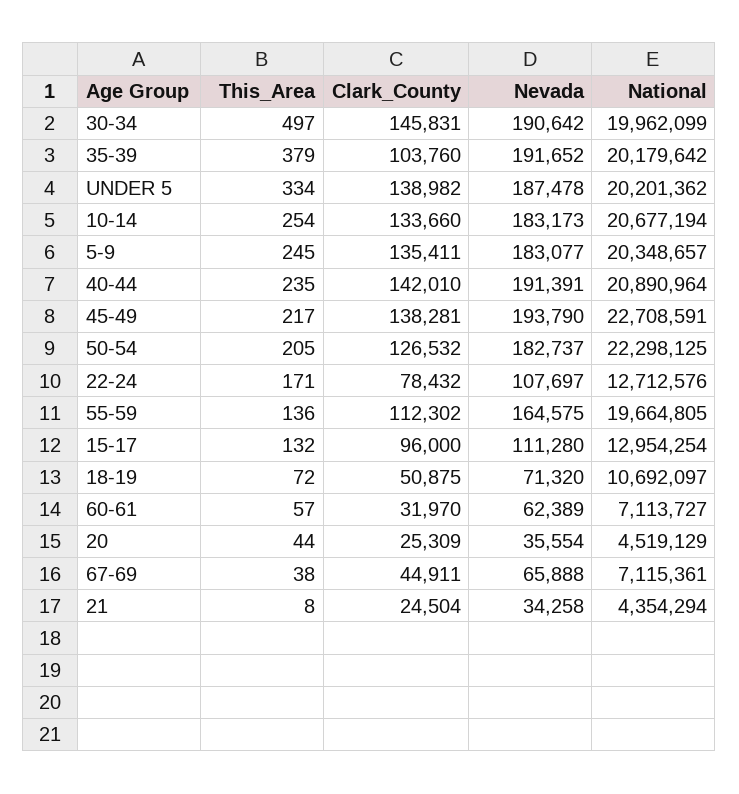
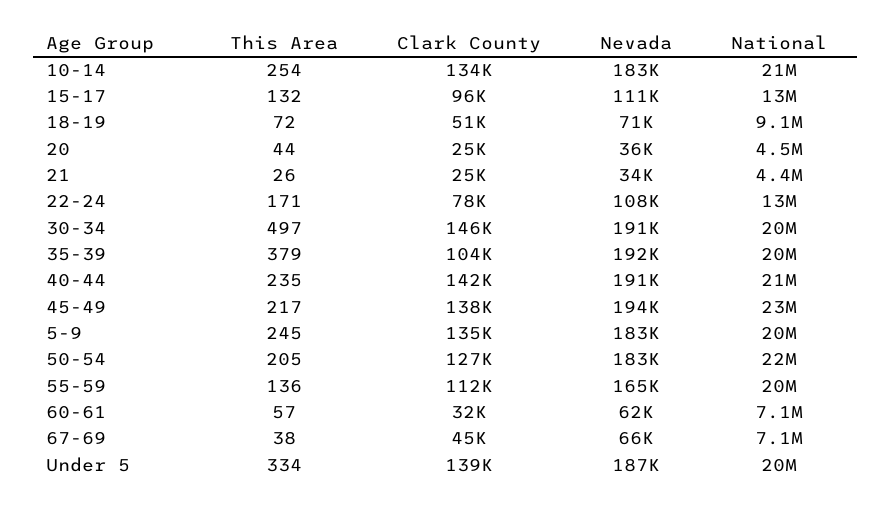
  {
    "This_Area": {
      "30-34": 497,
      "35-39": 379,
      "UNDER 5": 334,
      "10-14": 254,
      "5-9": 245,
      "40-44": 235,
      "45-49": 217,
      "50-54": 205,
      "22-24": 171,
      "55-59": 136,
      "15-17": 132,
      "18-19": 72,
      "60-61": 57,
      "20": 44,
      "67-69": 38,
-     "21": 8
+     "21": 26
    },
    "Clark_County": {
      "30-34": 145831,
      "35-39": 103760,
      "UNDER 5": 138982,
      "10-14": 133660,
      "5-9": 135411,
      "40-44": 142010,
      "45-49": 138281,
      "50-54": 126532,
      "22-24": 78432,
      "55-59": 112302,
      "15-17": 96000,
      "18-19": 50875,
      "60-61": 31970,
      "20": 25309,
      "67-69": 44911,
      "21": 24504
    },
    "Nevada": {
      "30-34": 190642,
      "35-39": 191652,
      "UNDER 5": 187478,
      "10-14": 183173,
      "5-9": 183077,
      "40-44": 191391,
      "45-49": 193790,
      "50-54": 182737,
      "22-24": 107697,
      "55-59": 164575,
      "15-17": 111280,
      "18-19": 71320,
      "60-61": 62389,
      "20": 35554,
      "67-69": 65888,
      "21": 34258
    },
    "National": {
      "30-34": 19962099,
      "35-39": 20179642,
      "UNDER 5": 20201362,
      "10-14": 20677194,
      "5-9": 20348657,
      "40-44": 20890964,
      "45-49": 22708591,
      "50-54": 22298125,
      "22-24": 12712576,
      "55-59": 19664805,
      "15-17": 12954254,
-     "18-19": 10692097,
+     "18-19": 9100000,
      "60-61": 7113727,
      "20": 4519129,
      "67-69": 7115361,
      "21": 4354294
    }
  }

